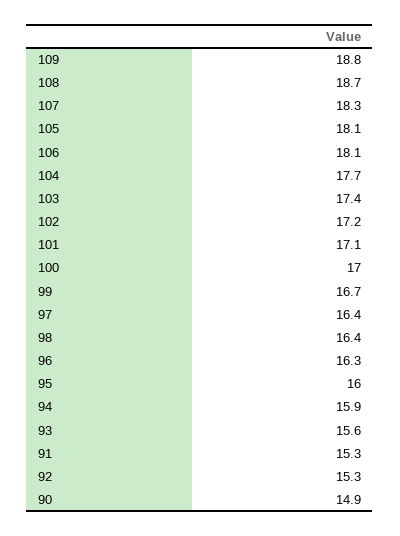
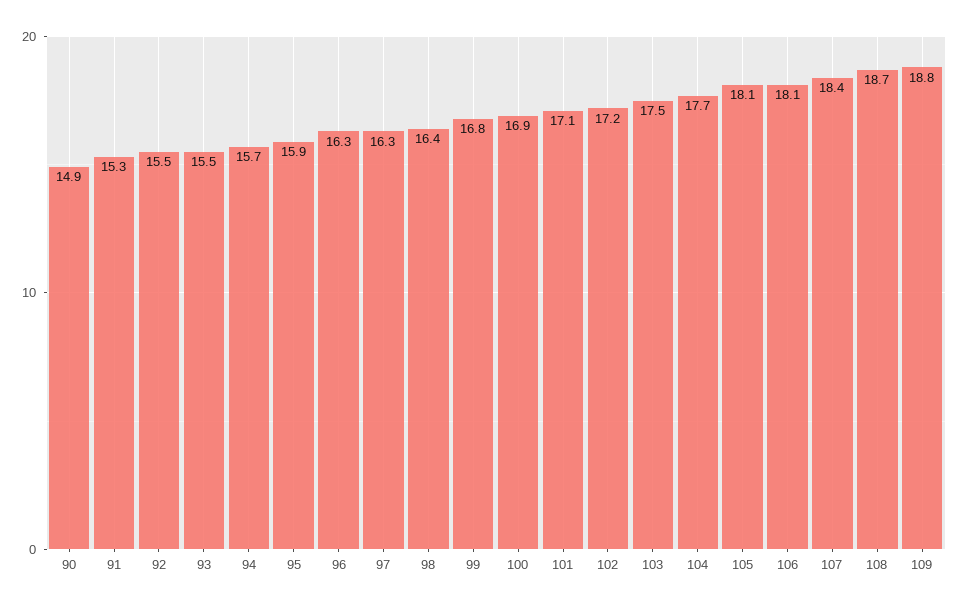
  {
    "109": 18.8,
    "108": 18.7,
-   "107": 18.3,
+   "107": 18.4,
    "105": 18.1,
    "106": 18.1,
    "104": 17.7,
-   "103": 17.4,
+   "103": 17.5,
    "102": 17.2,
    "101": 17.1,
-   "100": 17,
+   "100": 16.9,
-   "99": 16.7,
+   "99": 16.8,
-   "97": 16.4,
+   "97": 16.3,
    "98": 16.4,
    "96": 16.3,
-   "95": 16,
+   "95": 15.9,
-   "94": 15.9,
+   "94": 15.7,
-   "93": 15.6,
+   "93": 15.5,
    "91": 15.3,
-   "92": 15.3,
+   "92": 15.5,
    "90": 14.9
  }

